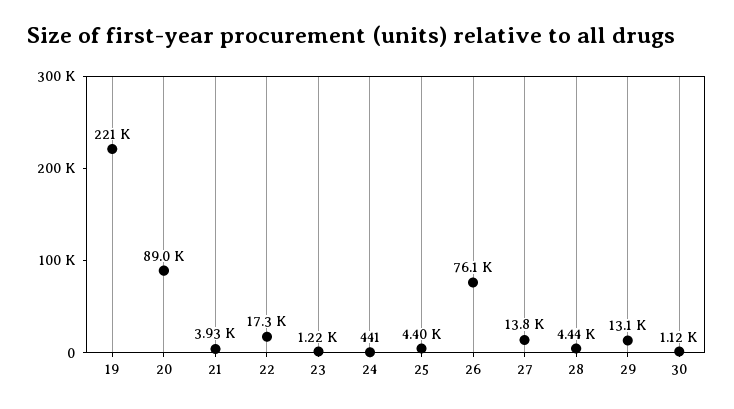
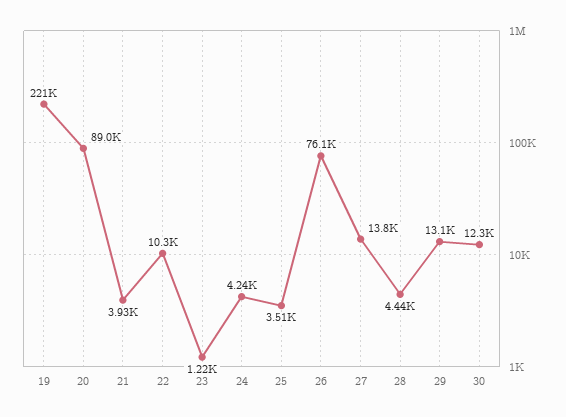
  {
    "19": 221000,
    "20": 89000,
    "21": 3930,
-   "22": 17300,
+   "22": 10300,
    "23": 1220,
-   "24": 441,
+   "24": 4240,
-   "25": 4400,
+   "25": 3510,
    "26": 76100,
    "27": 13800,
    "28": 4440,
    "29": 13100,
-   "30": 1120
+   "30": 12300
  }

